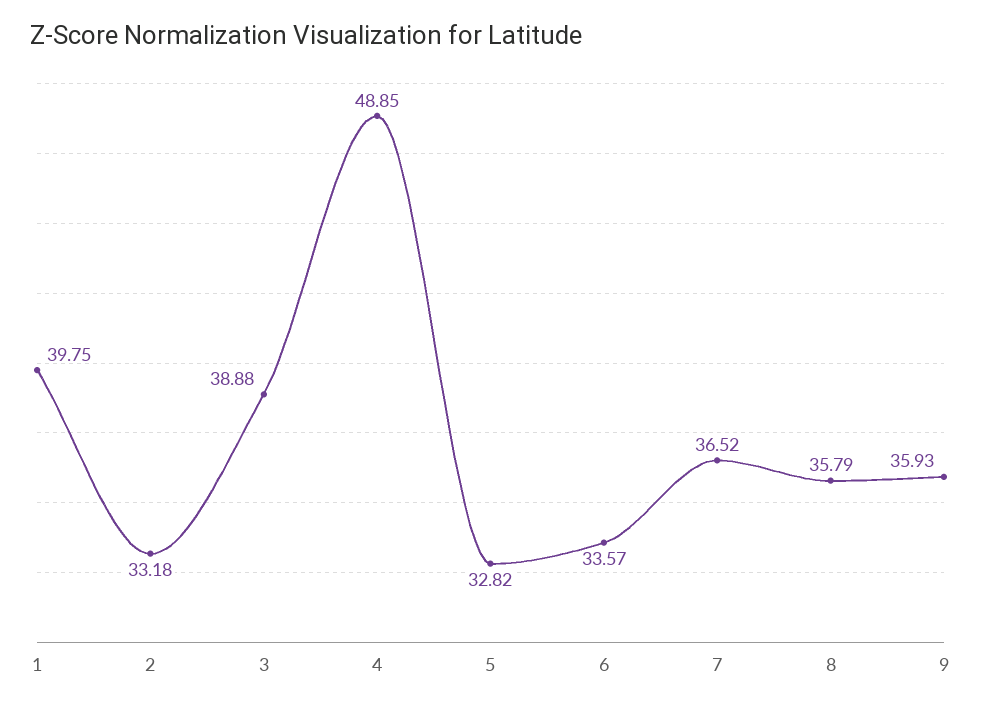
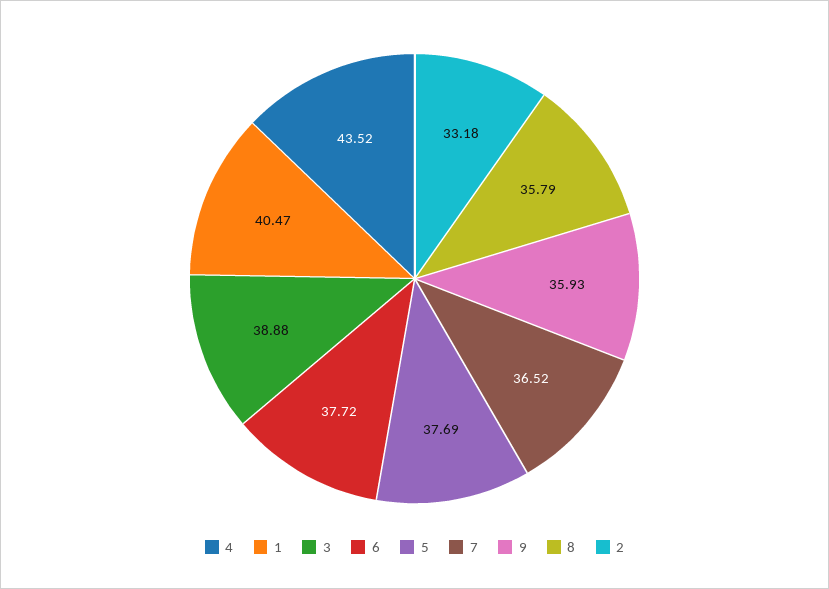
  {
-   "1": 39.75,
+   "1": 40.47,
    "2": 33.18,
    "3": 38.88,
-   "4": 48.85,
+   "4": 43.52,
-   "5": 32.82,
+   "5": 37.69,
-   "6": 33.57,
+   "6": 37.72,
    "7": 36.52,
    "8": 35.79,
    "9": 35.93
  }

